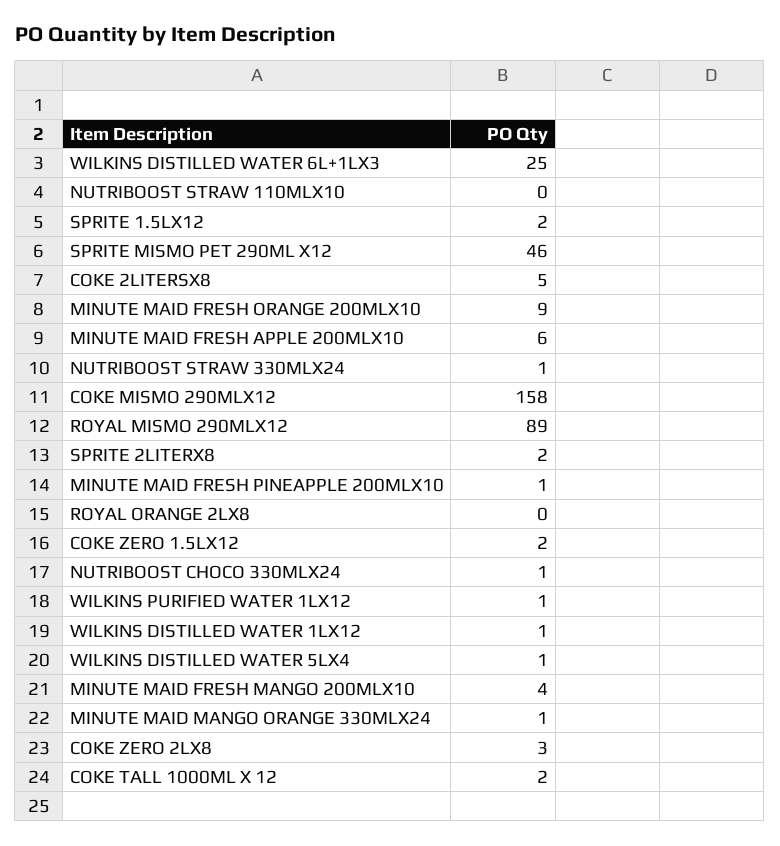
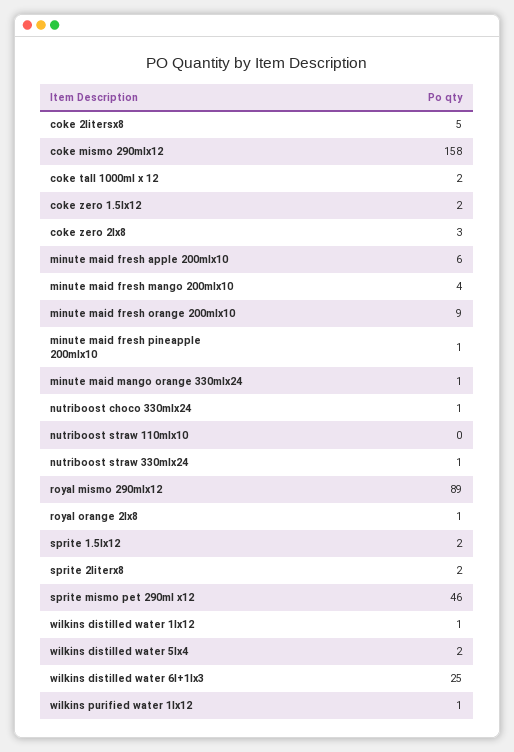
  {
    "WILKINS DISTILLED WATER 6L+1LX3": 25,
    "NUTRIBOOST STRAW 110MLX10": 0,
    "SPRITE 1.5LX12": 2,
    "SPRITE MISMO PET 290ML X12": 46,
    "COKE 2LITERSX8": 5,
    "MINUTE MAID FRESH ORANGE 200MLX10": 9,
    "MINUTE MAID FRESH APPLE 200MLX10": 6,
    "NUTRIBOOST STRAW 330MLX24": 1,
    "COKE MISMO 290MLX12": 158,
    "ROYAL MISMO 290MLX12": 89,
    "SPRITE 2LITERX8": 2,
    "MINUTE MAID FRESH PINEAPPLE 200MLX10": 1,
-   "ROYAL ORANGE 2LX8": 0,
+   "ROYAL ORANGE 2LX8": 1,
    "COKE ZERO 1.5LX12": 2,
    "NUTRIBOOST CHOCO 330MLX24": 1,
    "WILKINS PURIFIED WATER 1LX12": 1,
    "WILKINS DISTILLED WATER 1LX12": 1,
-   "WILKINS DISTILLED WATER 5LX4": 1,
+   "WILKINS DISTILLED WATER 5LX4": 2,
    "MINUTE MAID FRESH MANGO 200MLX10": 4,
    "MINUTE MAID MANGO ORANGE 330MLX24": 1,
    "COKE ZERO 2LX8": 3,
    "COKE TALL 1000ML X 12": 2
  }

